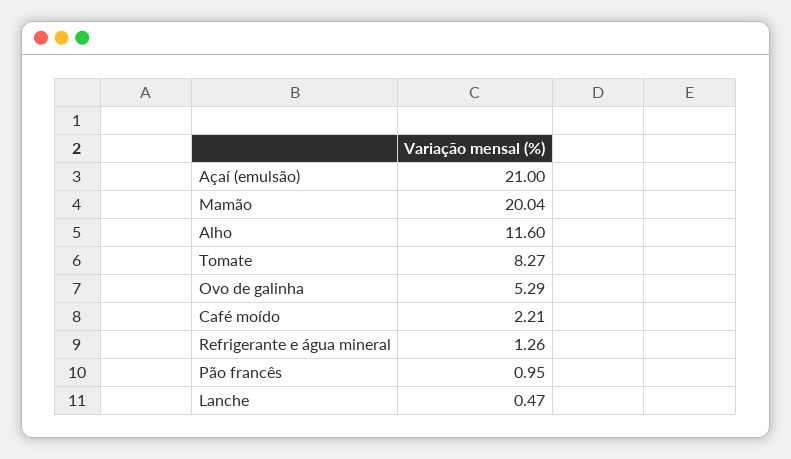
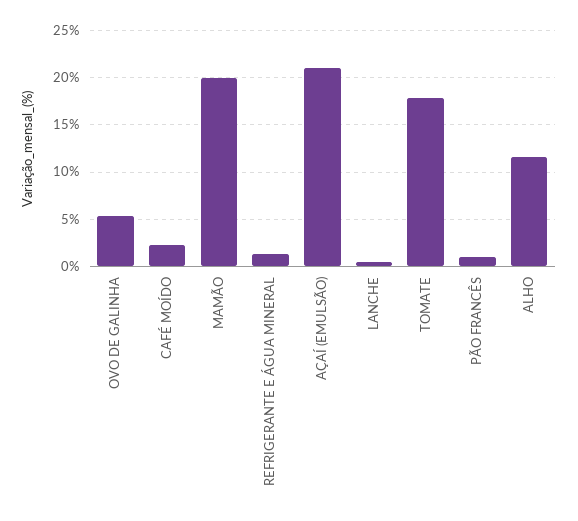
  {
    "Açaí (emulsão)": 21,
    "Mamão": 20.04,
    "Alho": 11.6,
-   "Tomate": 8.27,
+   "Tomate": 18,
    "Ovo de galinha": 5.29,
    "Café moído": 2.21,
    "Refrigerante e água mineral": 1.26,
    "Pão francês": 0.95,
    "Lanche": 0.47
  }

